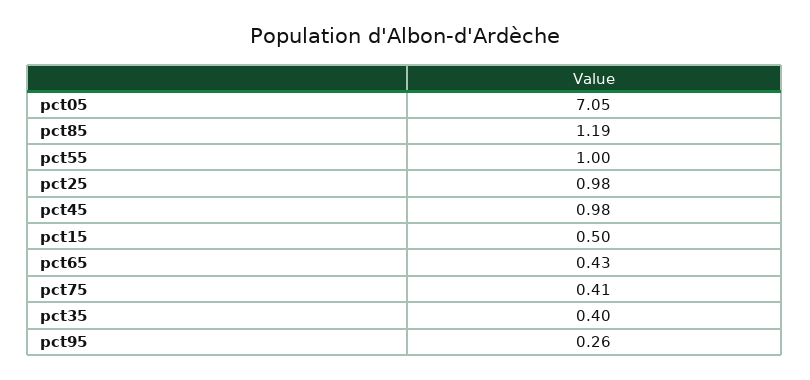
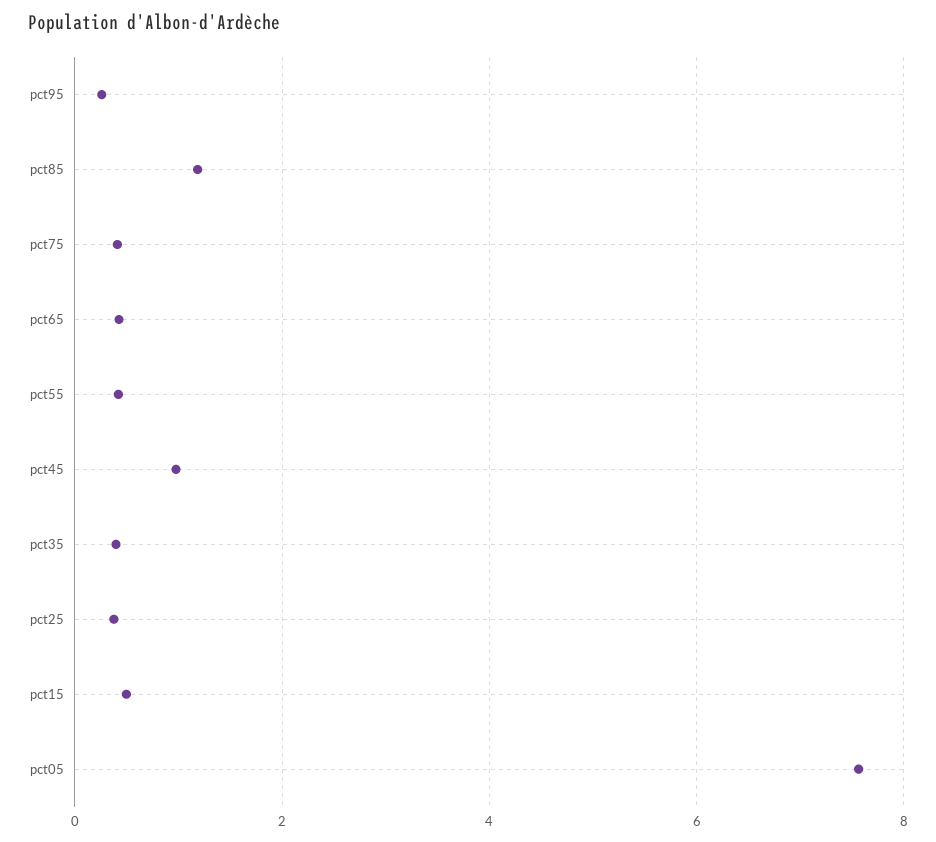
  {
-   "pct05": 7.05,
+   "pct05": 7.6,
    "pct85": 1.19,
-   "pct55": 1,
+   "pct55": 0.4,
-   "pct25": 0.98,
+   "pct25": 0.4,
    "pct45": 0.98,
    "pct15": 0.5,
    "pct65": 0.43,
    "pct75": 0.41,
    "pct35": 0.4,
    "pct95": 0.26
  }

